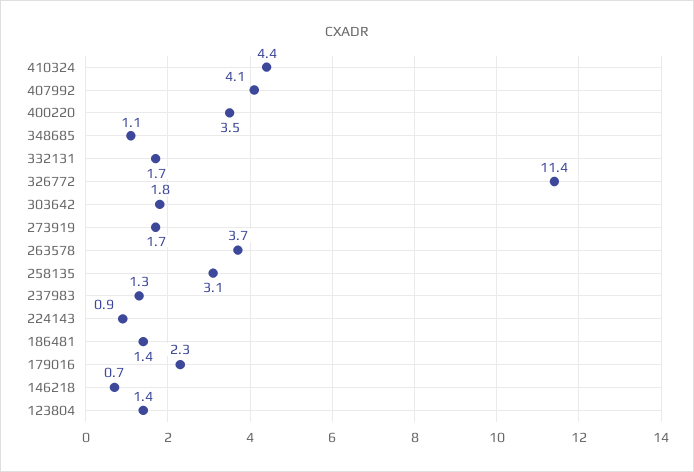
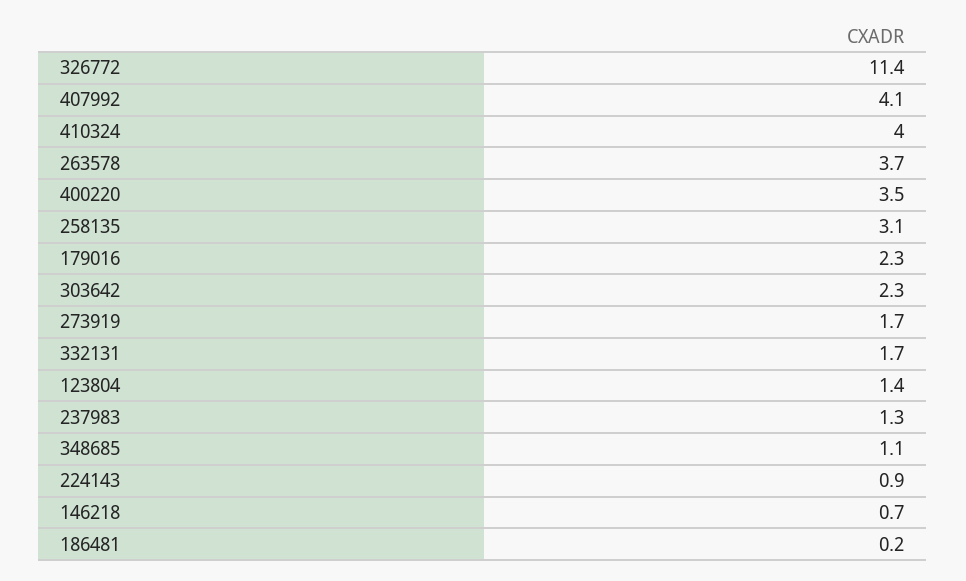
  {
-   "410324": 4.4,
+   "410324": 4,
    "407992": 4.1,
    "400220": 3.5,
    "348685": 1.1,
    "332131": 1.7,
    "326772": 11.4,
-   "303642": 1.8,
+   "303642": 2.3,
    "273919": 1.7,
    "263578": 3.7,
    "258135": 3.1,
    "237983": 1.3,
    "224143": 0.9,
-   "186481": 1.4,
+   "186481": 0.2,
    "179016": 2.3,
    "146218": 0.7,
    "123804": 1.4
  }

